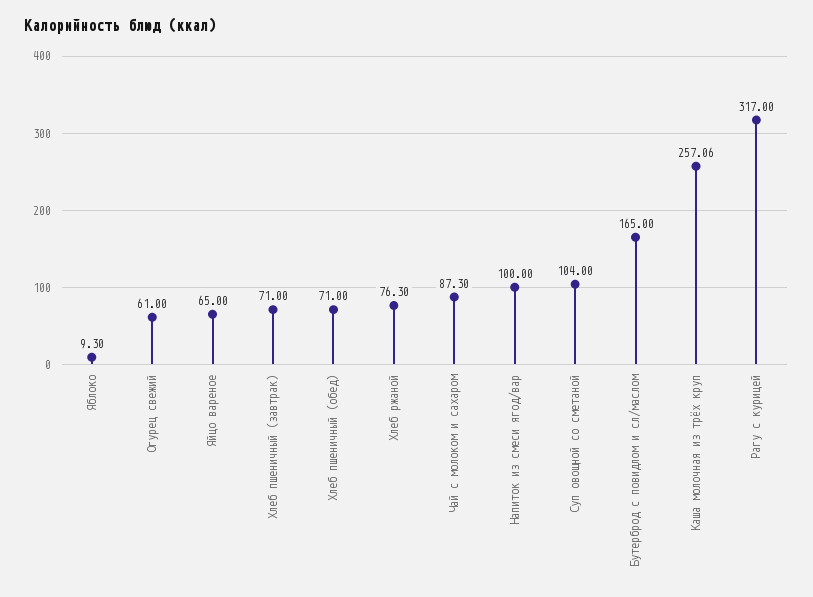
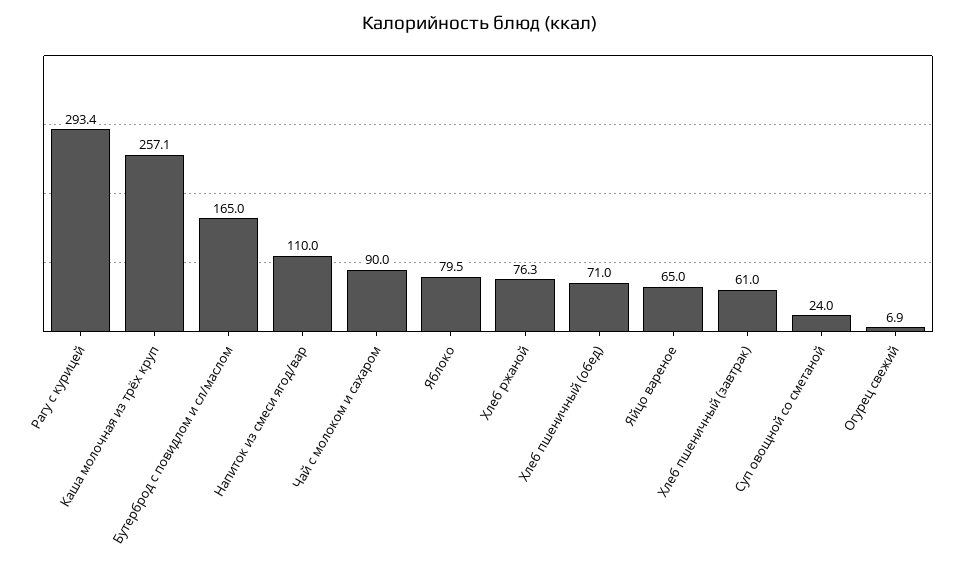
  {
-   "Яблоко": 9.3,
+   "Яблоко": 79.5,
-   "Огурец свежий": 61,
+   "Огурец свежий": 6.9,
    "Яйцо вареное": 65,
-   "Хлеб пшеничный (завтрак)": 71,
+   "Хлеб пшеничный (завтрак)": 61,
    "Хлеб пшеничный (обед)": 71,
    "Хлеб ржаной": 76.3,
-   "Чай с молоком и сахаром": 87.3,
+   "Чай с молоком и сахаром": 90,
-   "Напиток из смеси ягод/вар": 100,
+   "Напиток из смеси ягод/вар": 110,
-   "Суп овощной со сметаной": 104,
+   "Суп овощной со сметаной": 24,
    "Бутерброд с повидлом и сл/маслом": 165,
    "Каша молочная из трёх круп": 257.06,
-   "Рагу с курицей": 317
+   "Рагу с курицей": 293.4
  }

